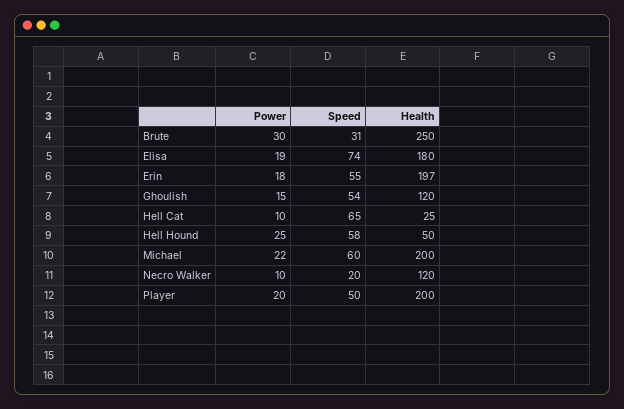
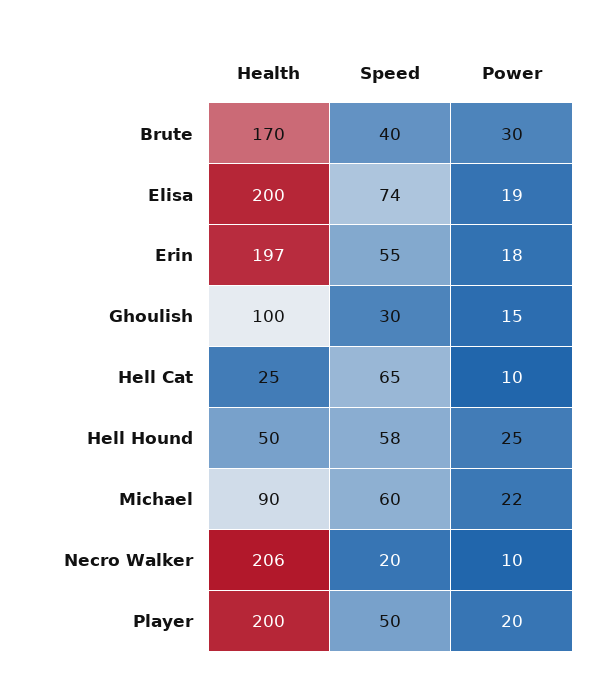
  {
    "Power": {
      "Brute": 30,
      "Elisa": 19,
      "Erin": 18,
      "Ghoulish": 15,
      "Hell Cat": 10,
      "Hell Hound": 25,
      "Michael": 22,
      "Necro Walker": 10,
      "Player": 20
    },
    "Speed": {
-     "Brute": 31,
+     "Brute": 40,
      "Elisa": 74,
      "Erin": 55,
-     "Ghoulish": 54,
+     "Ghoulish": 30,
      "Hell Cat": 65,
      "Hell Hound": 58,
      "Michael": 60,
      "Necro Walker": 20,
      "Player": 50
    },
    "Health": {
-     "Brute": 250,
+     "Brute": 170,
-     "Elisa": 180,
+     "Elisa": 200,
      "Erin": 197,
-     "Ghoulish": 120,
+     "Ghoulish": 100,
      "Hell Cat": 25,
      "Hell Hound": 50,
-     "Michael": 200,
+     "Michael": 90,
-     "Necro Walker": 120,
+     "Necro Walker": 206,
      "Player": 200
    }
  }

